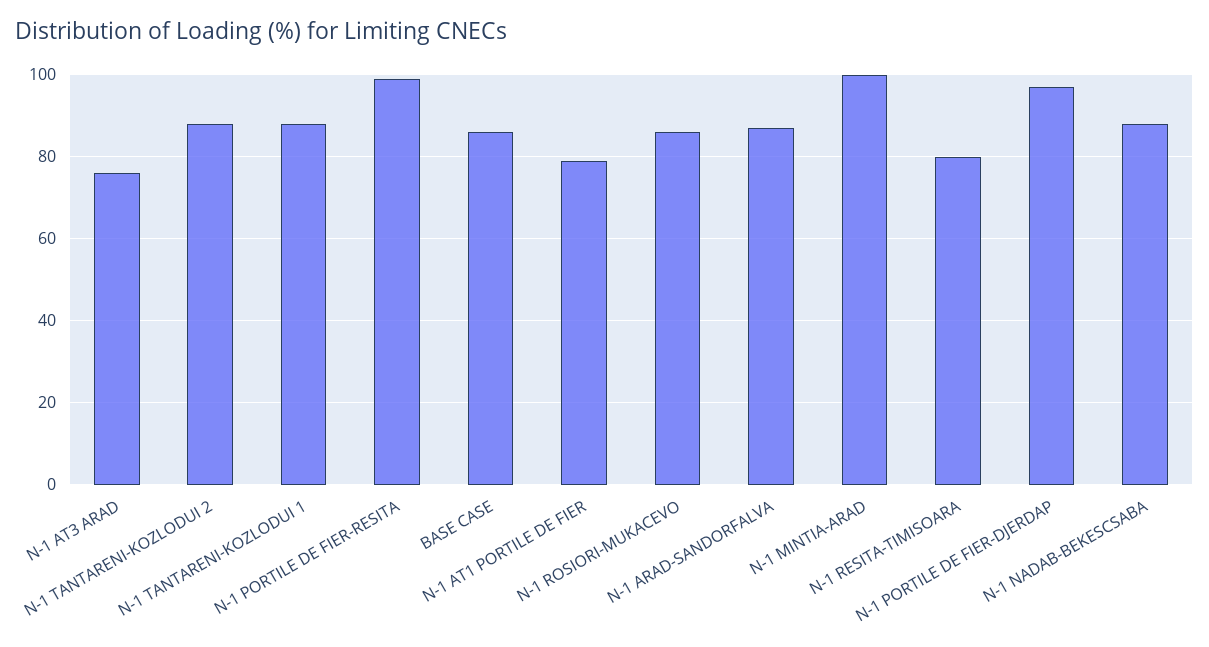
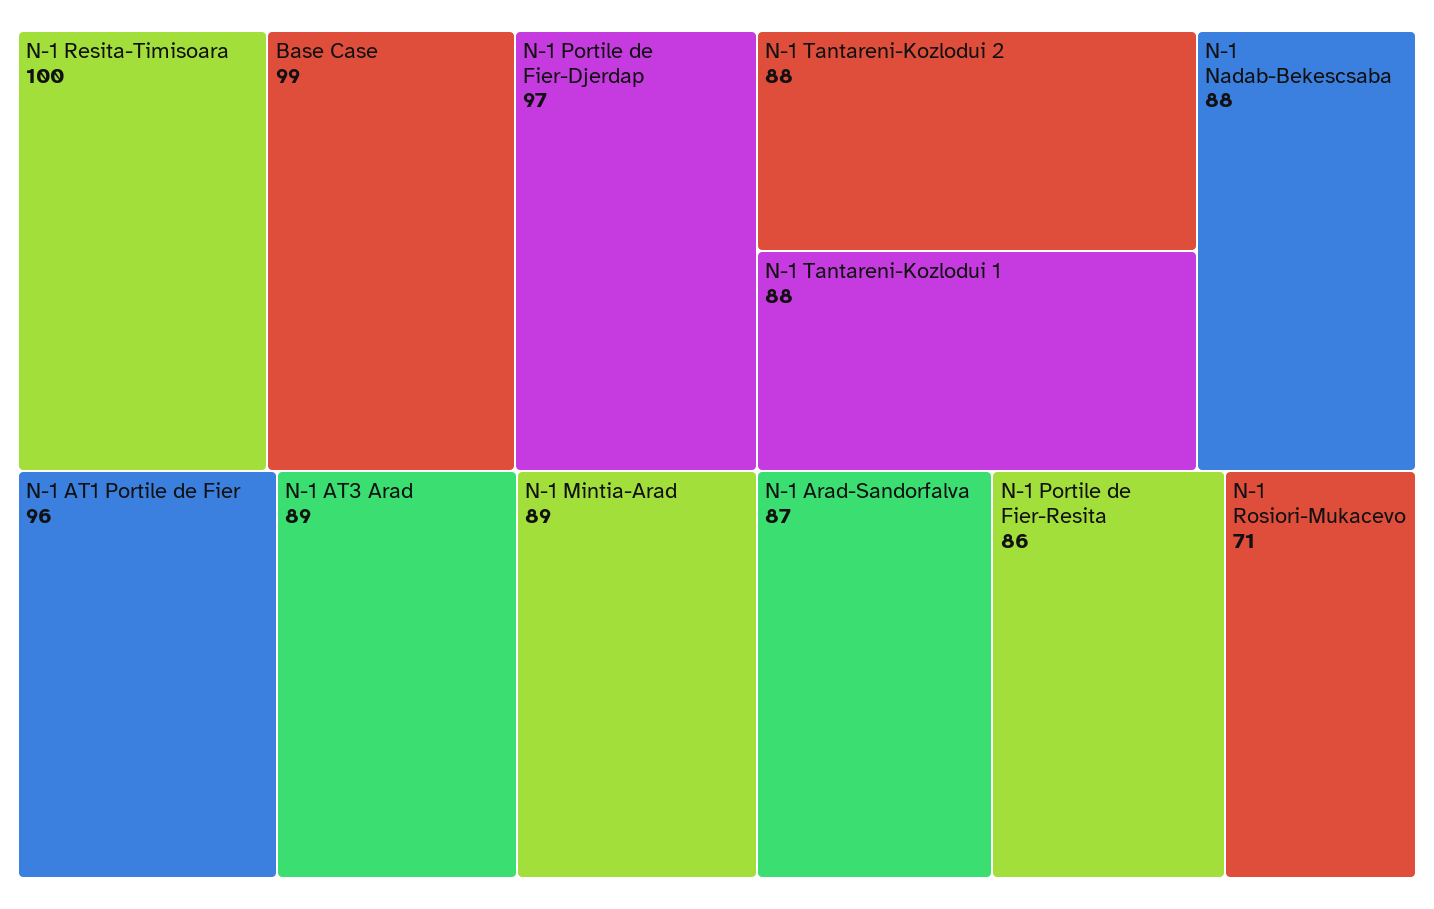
  {
-   "N-1 AT3 ARAD": 75,
+   "N-1 AT3 ARAD": 89,
    "N-1 TANTARENI-KOZLODUI 2": 88,
    "N-1 TANTARENI-KOZLODUI 1": 88,
-   "N-1 PORTILE DE FIER-RESITA": 100,
+   "N-1 PORTILE DE FIER-RESITA": 86,
-   "BASE CASE": 85,
+   "BASE CASE": 99,
-   "N-1 AT1 PORTILE DE FIER": 80,
+   "N-1 AT1 PORTILE DE FIER": 96,
-   "N-1 ROSIORI-MUKACEVO": 85,
+   "N-1 ROSIORI-MUKACEVO": 71,
    "N-1 ARAD-SANDORFALVA": 87,
-   "N-1 MINTIA-ARAD": 100,
+   "N-1 MINTIA-ARAD": 89,
-   "N-1 RESITA-TIMISOARA": 80,
+   "N-1 RESITA-TIMISOARA": 100,
    "N-1 PORTILE DE FIER-DJERDAP": 97,
    "N-1 NADAB-BEKESCSABA": 88
  }

